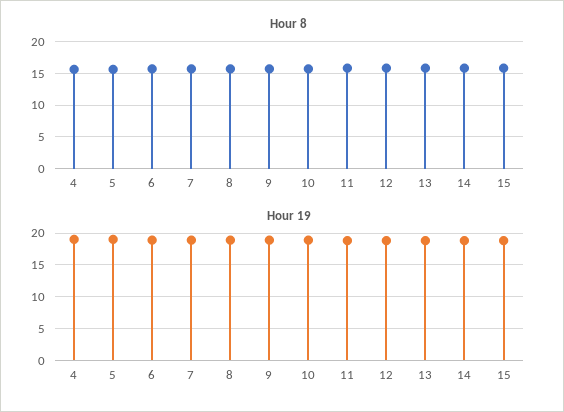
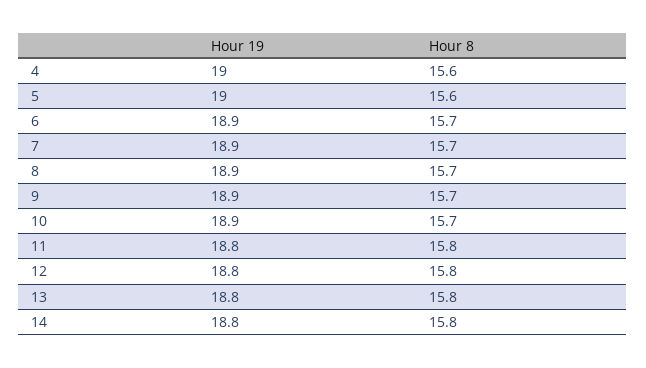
  {
    "Hour 8": {
      "4": 15.6,
      "5": 15.6,
      "6": 15.7,
      "7": 15.7,
      "8": 15.7,
      "9": 15.7,
      "10": 15.7,
      "11": 15.8,
      "12": 15.8,
      "13": 15.8,
-     "14": 15.8,
+     "14": 15.8
-     "15": 16
    },
    "Hour 19": {
      "4": 19,
      "5": 19,
      "6": 18.9,
      "7": 18.9,
      "8": 18.9,
      "9": 18.9,
      "10": 18.9,
      "11": 18.8,
      "12": 18.8,
      "13": 18.8,
-     "14": 18.8,
+     "14": 18.8
-     "15": 19
    }
  }

